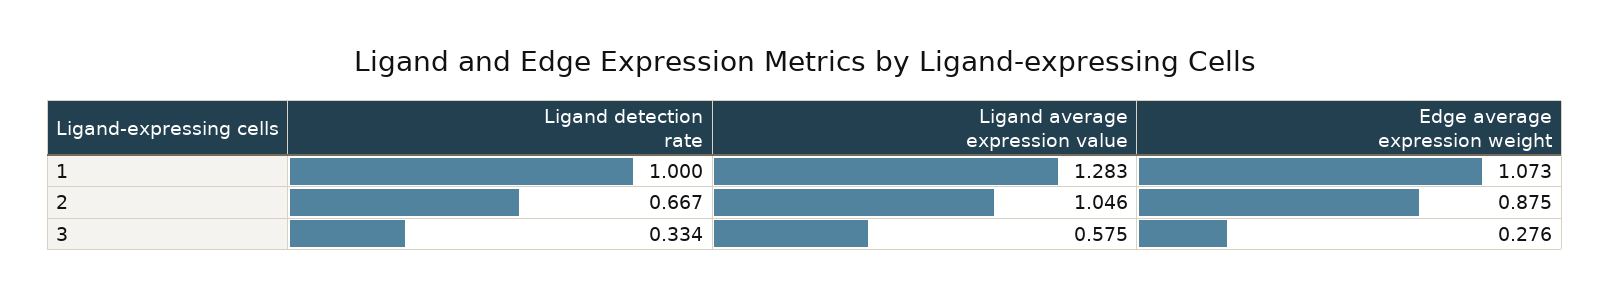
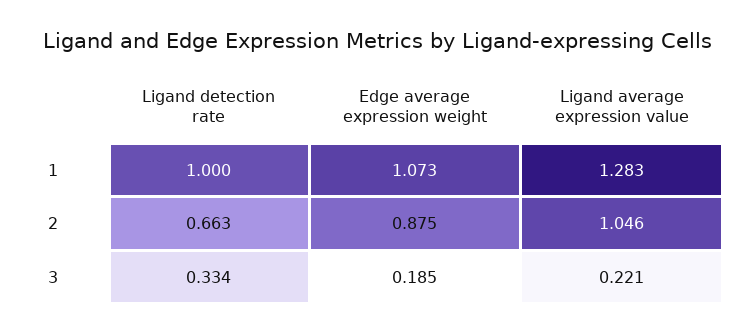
  {
    "Ligand detection rate": {
      "1": 1,
-     "2": 0.667,
+     "2": 0.663,
      "3": 0.334
    },
    "Ligand average expression value": {
      "1": 1.283,
      "2": 1.046,
-     "3": 0.575
+     "3": 0.221
    },
    "Edge average expression weight": {
      "1": 1.073,
      "2": 0.875,
-     "3": 0.276
+     "3": 0.185
    }
  }

